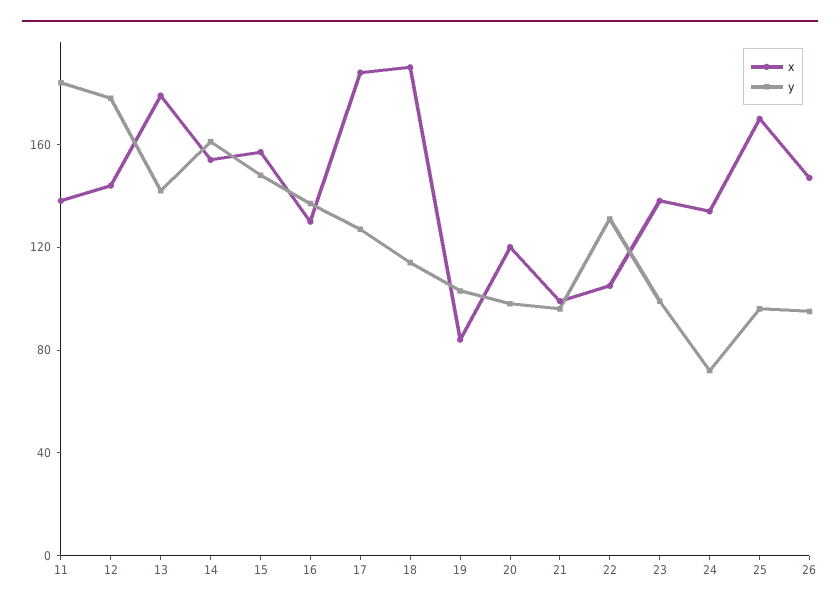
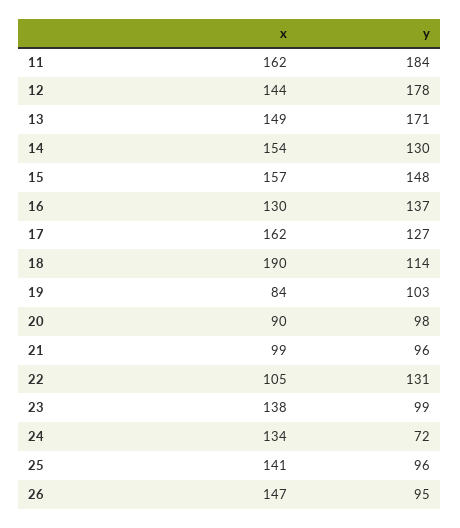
  {
    "x": {
-     "11": 140,
+     "11": 162,
      "12": 144,
-     "13": 180,
+     "13": 149,
      "14": 154,
      "15": 157,
      "16": 130,
-     "17": 190,
+     "17": 162,
      "18": 190,
      "19": 84,
-     "20": 120,
+     "20": 90,
      "21": 99,
      "22": 105,
      "23": 138,
      "24": 134,
-     "25": 170,
+     "25": 141,
      "26": 147
    },
    "y": {
      "11": 184,
      "12": 178,
-     "13": 140,
+     "13": 171,
-     "14": 160,
+     "14": 130,
      "15": 148,
      "16": 137,
      "17": 127,
      "18": 114,
      "19": 103,
      "20": 98,
      "21": 96,
      "22": 131,
      "23": 99,
      "24": 72,
      "25": 96,
      "26": 95
    }
  }

